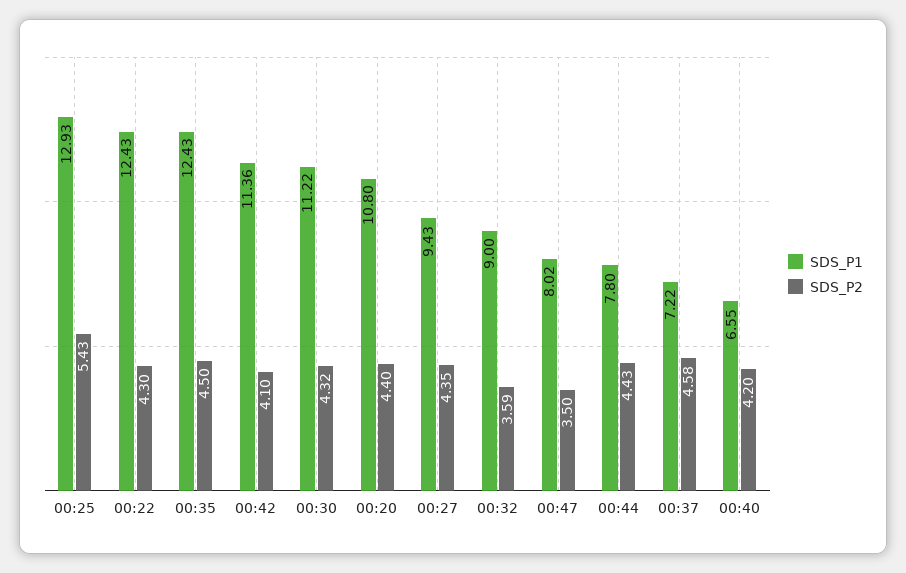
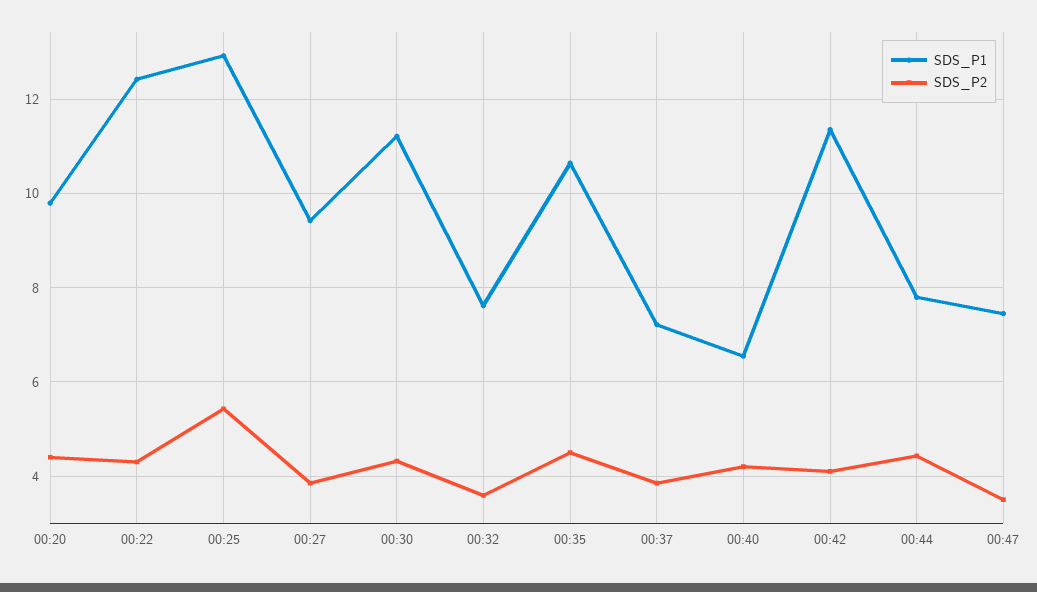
  {
    "SDS_P1": {
      "00:25": 12.93,
      "00:22": 12.43,
-     "00:35": 12.43,
+     "00:35": 10.6,
      "00:42": 11.36,
      "00:30": 11.22,
-     "00:20": 10.8,
+     "00:20": 9.8,
      "00:27": 9.43,
-     "00:32": 9,
+     "00:32": 7.6,
-     "00:47": 8.02,
+     "00:47": 7.4,
      "00:44": 7.8,
      "00:37": 7.22,
      "00:40": 6.55
    },
    "SDS_P2": {
      "00:25": 5.43,
      "00:22": 4.3,
      "00:35": 4.5,
      "00:42": 4.1,
      "00:30": 4.32,
      "00:20": 4.4,
-     "00:27": 4.35,
+     "00:27": 3.8,
      "00:32": 3.59,
      "00:47": 3.5,
      "00:44": 4.43,
-     "00:37": 4.58,
+     "00:37": 3.8,
      "00:40": 4.2
    }
  }

